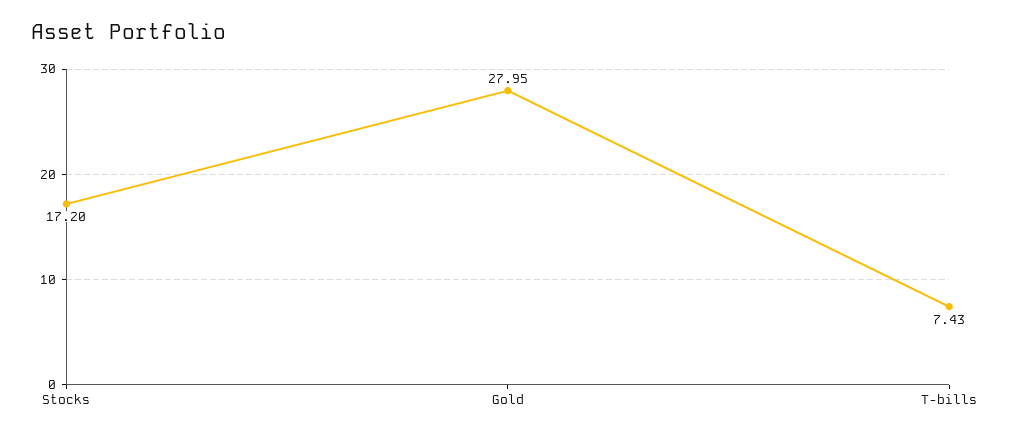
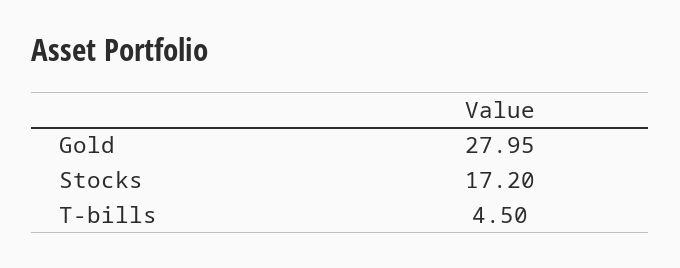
  {
    "Stocks": 17.2,
    "Gold": 27.95,
-   "T-bills": 7.43
+   "T-bills": 4.5
  }

